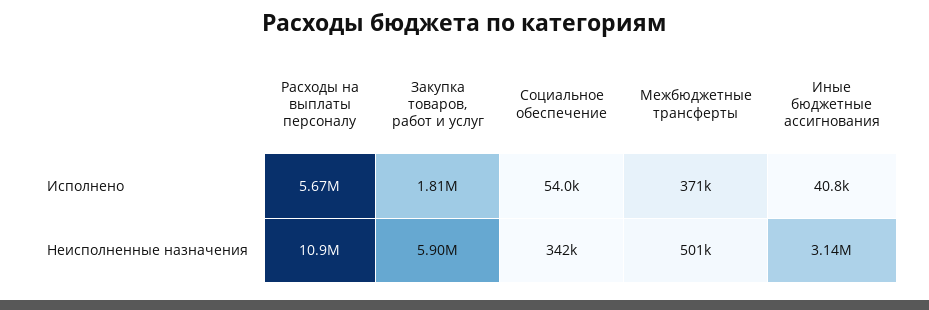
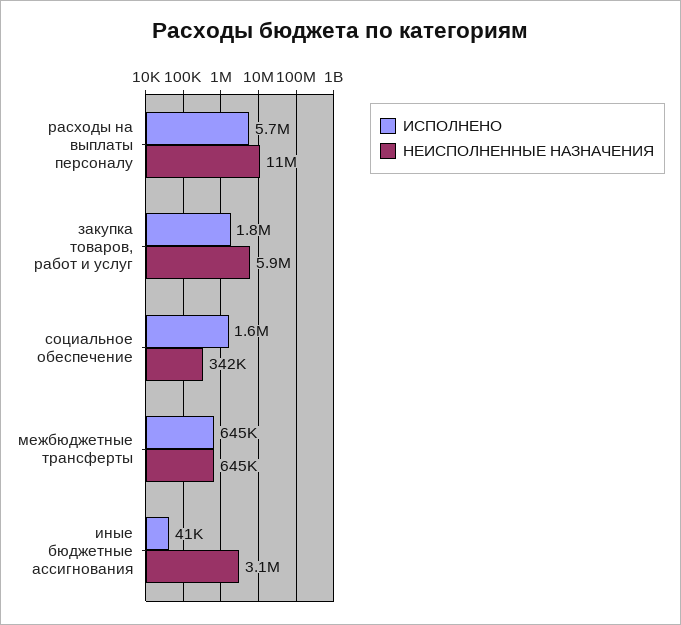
  {
    "Исполнено": {
      "Расходы на выплаты персоналу": 5670000,
      "Закупка товаров, работ и услуг": 1810000,
-     "Социальное обеспечение": 54000,
+     "Социальное обеспечение": 1600000,
-     "Межбюджетные трансферты": 371000,
+     "Межбюджетные трансферты": 645000,
      "Иные бюджетные ассигнования": 40800
    },
    "Неисполненные назначения": {
      "Расходы на выплаты персоналу": 10900000,
      "Закупка товаров, работ и услуг": 5900000,
      "Социальное обеспечение": 342000,
-     "Межбюджетные трансферты": 501000,
+     "Межбюджетные трансферты": 645000,
      "Иные бюджетные ассигнования": 3140000
    }
  }

